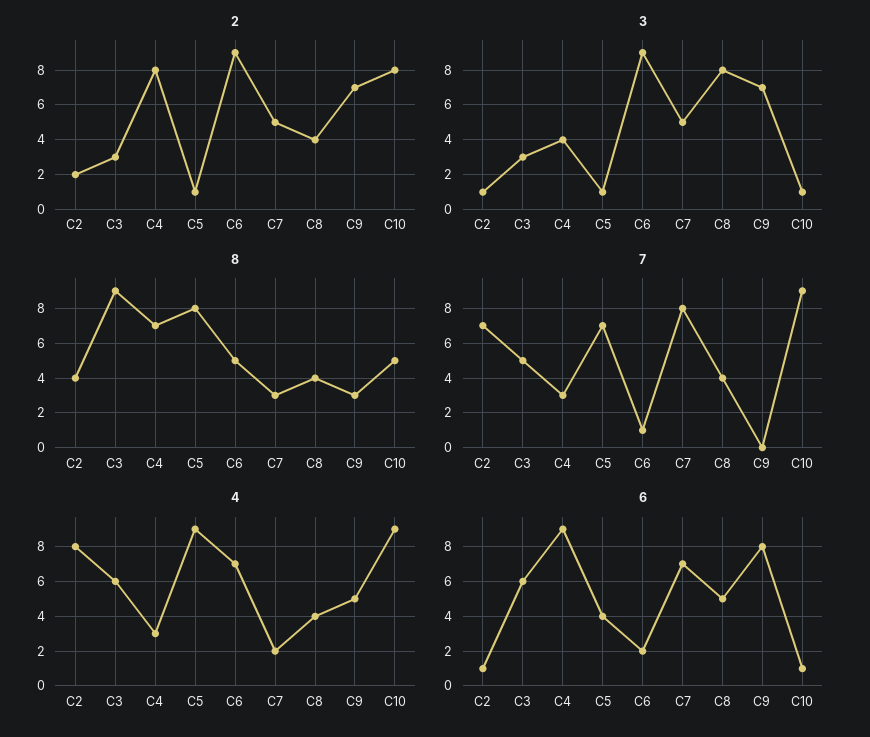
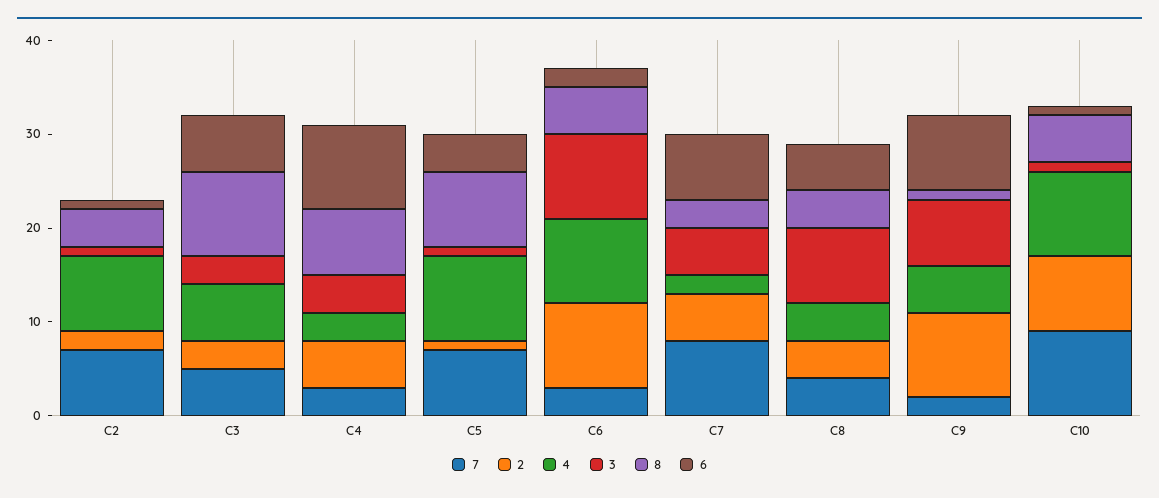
  {
    "2": {
      "C2": 2,
      "C3": 3,
-     "C4": 8,
+     "C4": 5,
      "C5": 1,
      "C6": 9,
      "C7": 5,
      "C8": 4,
-     "C9": 7,
+     "C9": 9,
      "C10": 8
    },
    "3": {
      "C2": 1,
      "C3": 3,
      "C4": 4,
      "C5": 1,
      "C6": 9,
      "C7": 5,
      "C8": 8,
      "C9": 7,
      "C10": 1
    },
    "8": {
      "C2": 4,
      "C3": 9,
      "C4": 7,
      "C5": 8,
      "C6": 5,
      "C7": 3,
      "C8": 4,
-     "C9": 3,
+     "C9": 1,
      "C10": 5
    },
    "7": {
      "C2": 7,
      "C3": 5,
      "C4": 3,
      "C5": 7,
-     "C6": 1,
+     "C6": 3,
      "C7": 8,
      "C8": 4,
-     "C9": 0,
+     "C9": 2,
      "C10": 9
    },
    "4": {
      "C2": 8,
      "C3": 6,
      "C4": 3,
      "C5": 9,
-     "C6": 7,
+     "C6": 9,
      "C7": 2,
      "C8": 4,
      "C9": 5,
      "C10": 9
    },
    "6": {
      "C2": 1,
      "C3": 6,
      "C4": 9,
      "C5": 4,
      "C6": 2,
      "C7": 7,
      "C8": 5,
      "C9": 8,
      "C10": 1
    }
  }

